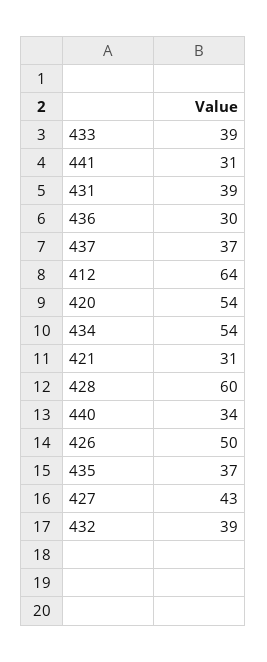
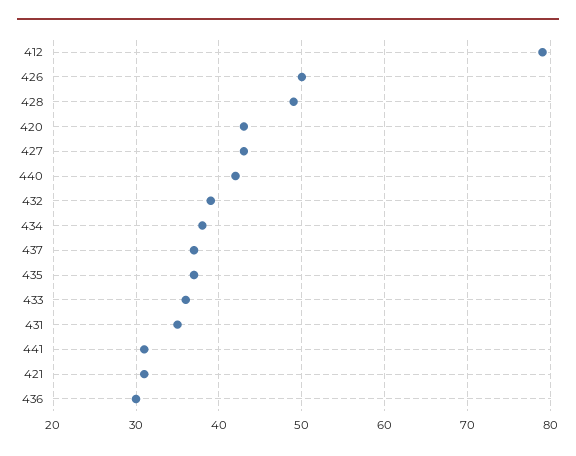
  {
-   "433": 39,
+   "433": 36,
    "441": 31,
-   "431": 39,
+   "431": 35,
    "436": 30,
    "437": 37,
-   "412": 64,
+   "412": 79,
-   "420": 54,
+   "420": 43,
-   "434": 54,
+   "434": 38,
    "421": 31,
-   "428": 60,
+   "428": 49,
-   "440": 34,
+   "440": 42,
    "426": 50,
    "435": 37,
    "427": 43,
    "432": 39
  }

